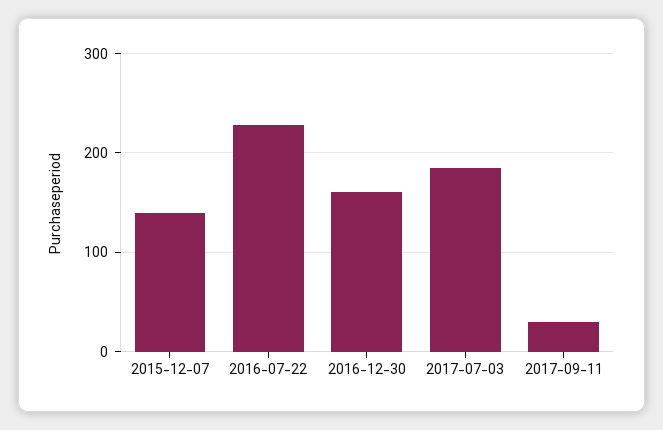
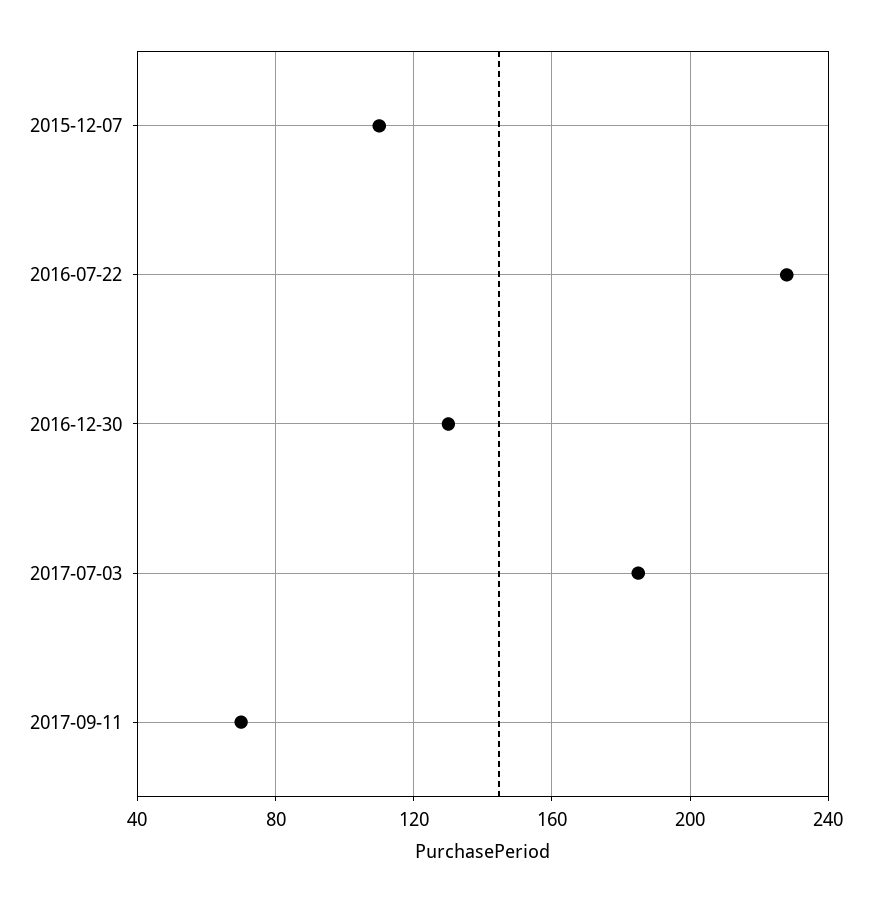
  {
-   "2015-12-07": 140,
+   "2015-12-07": 110,
    "2016-07-22": 230,
-   "2016-12-30": 160,
+   "2016-12-30": 130,
    "2017-07-03": 185,
-   "2017-09-11": 30
+   "2017-09-11": 70
  }

